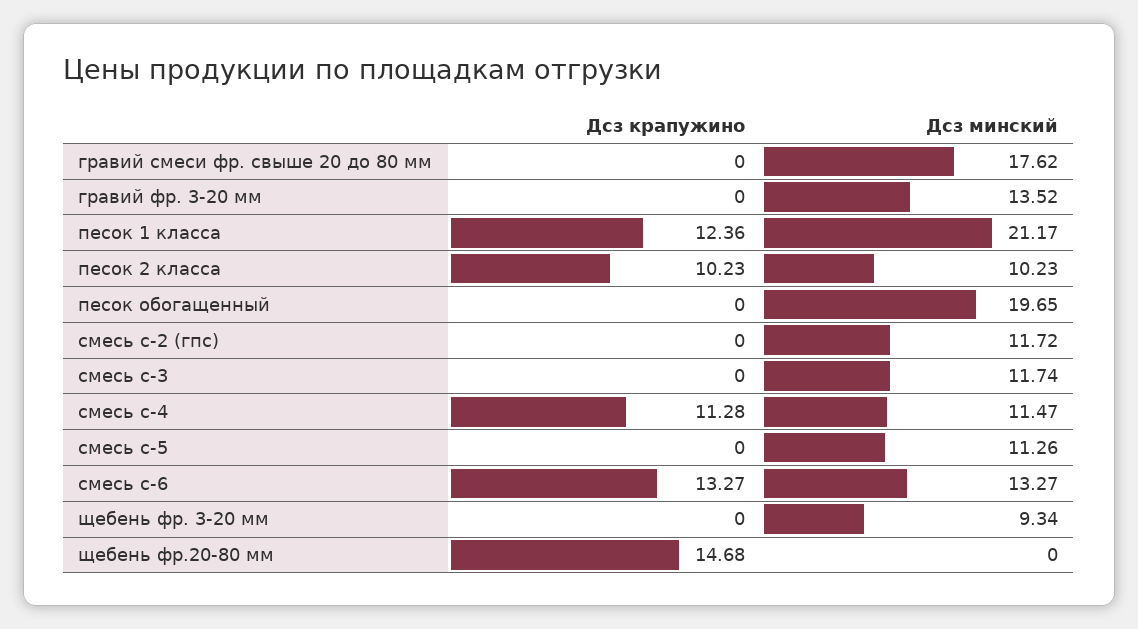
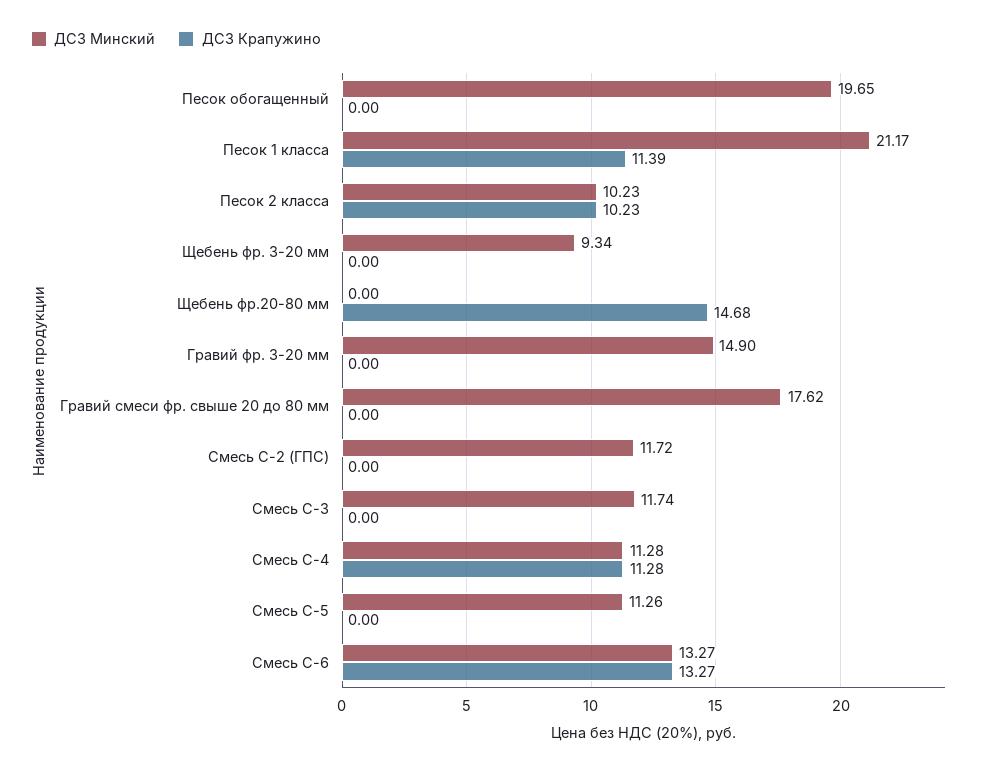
  {
    "Дсз крапужино": {
      "гравий смеси фр. свыше 20 до 80 мм": 0,
      "гравий фр. 3-20 мм": 0,
-     "песок 1 класса": 12.36,
+     "песок 1 класса": 11.39,
      "песок 2 класса": 10.23,
      "песок обогащенный": 0,
      "смесь с-2 (гпс)": 0,
      "смесь с-3": 0,
      "смесь с-4": 11.28,
      "смесь с-5": 0,
      "смесь с-6": 13.27,
      "щебень фр. 3-20 мм": 0,
      "щебень фр.20-80 мм": 14.68
    },
    "Дсз минский": {
      "гравий смеси фр. свыше 20 до 80 мм": 17.62,
-     "гравий фр. 3-20 мм": 13.52,
+     "гравий фр. 3-20 мм": 14.9,
      "песок 1 класса": 21.17,
      "песок 2 класса": 10.23,
      "песок обогащенный": 19.65,
      "смесь с-2 (гпс)": 11.72,
      "смесь с-3": 11.74,
-     "смесь с-4": 11.47,
+     "смесь с-4": 11.28,
      "смесь с-5": 11.26,
      "смесь с-6": 13.27,
      "щебень фр. 3-20 мм": 9.34,
      "щебень фр.20-80 мм": 0
    }
  }

